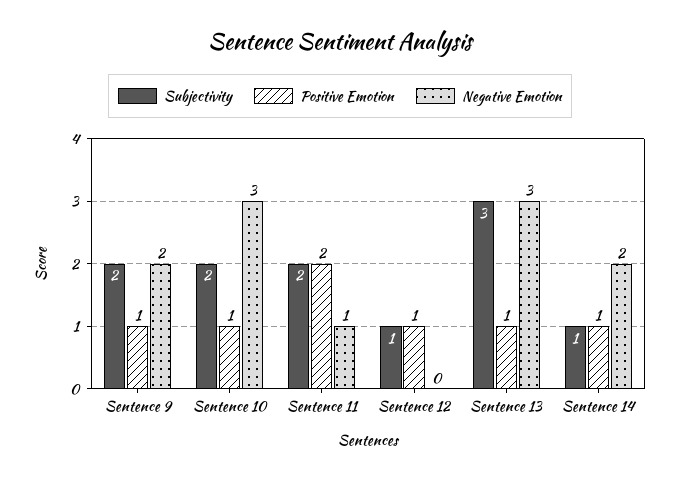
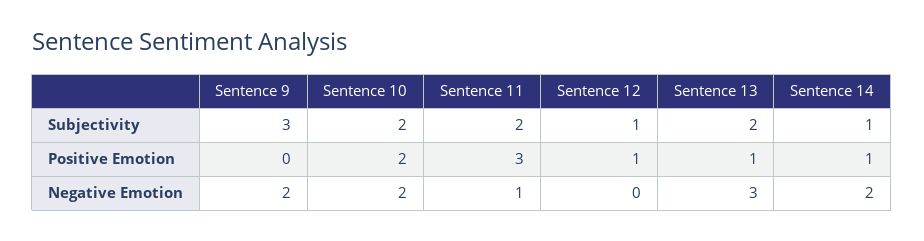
  {
    "Subjectivity": {
-     "Sentence 9": 2,
+     "Sentence 9": 3,
      "Sentence 10": 2,
      "Sentence 11": 2,
      "Sentence 12": 1,
-     "Sentence 13": 3,
+     "Sentence 13": 2,
      "Sentence 14": 1
    },
    "Positive Emotion": {
-     "Sentence 9": 1,
+     "Sentence 9": 0,
-     "Sentence 10": 1,
+     "Sentence 10": 2,
-     "Sentence 11": 2,
+     "Sentence 11": 3,
      "Sentence 12": 1,
      "Sentence 13": 1,
      "Sentence 14": 1
    },
    "Negative Emotion": {
      "Sentence 9": 2,
-     "Sentence 10": 3,
+     "Sentence 10": 2,
      "Sentence 11": 1,
      "Sentence 12": 0,
      "Sentence 13": 3,
      "Sentence 14": 2
    }
  }

